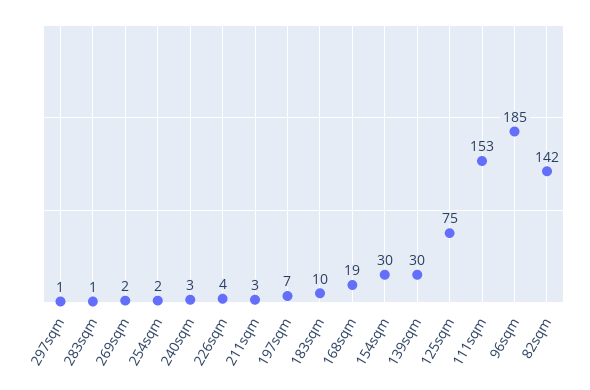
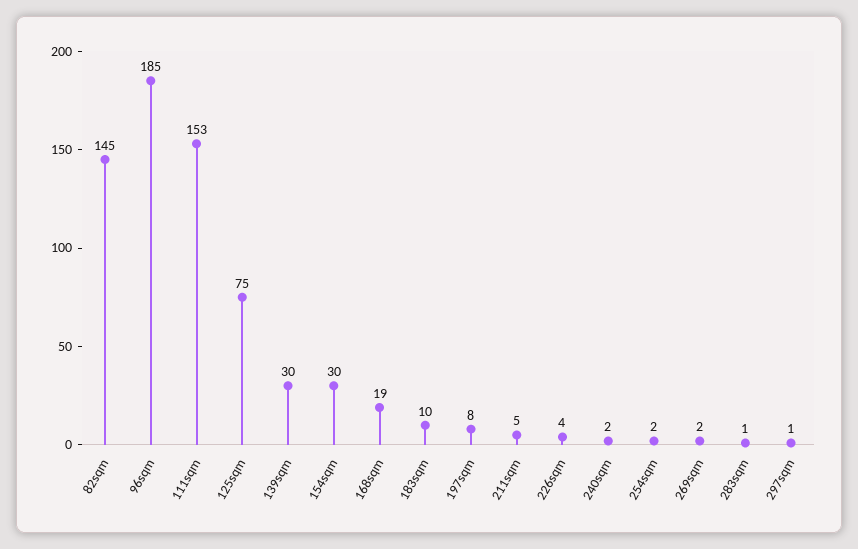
  {
    "297sqm": 1,
    "283sqm": 1,
    "269sqm": 2,
    "254sqm": 2,
-   "240sqm": 3,
+   "240sqm": 2,
    "226sqm": 4,
-   "211sqm": 3,
+   "211sqm": 5,
-   "197sqm": 7,
+   "197sqm": 8,
    "183sqm": 10,
    "168sqm": 19,
    "154sqm": 30,
    "139sqm": 30,
    "125sqm": 75,
    "111sqm": 153,
    "96sqm": 185,
-   "82sqm": 142
+   "82sqm": 145
  }

